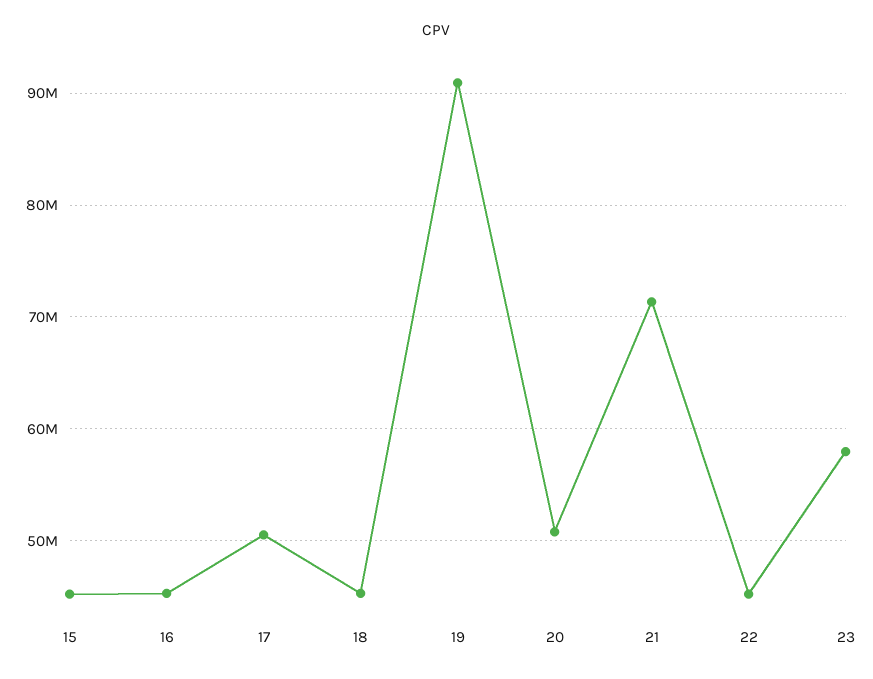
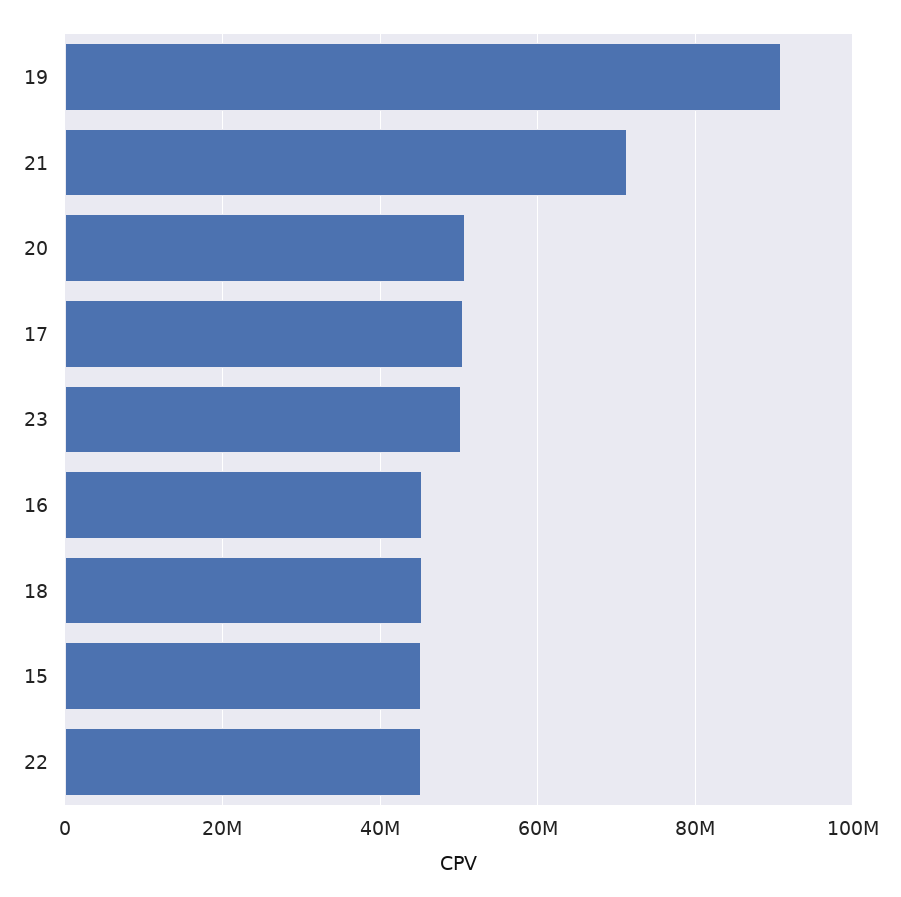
  {
    "15": 45000000,
    "16": 45000000,
    "17": 51000000,
    "18": 45000000,
    "19": 91000000,
    "20": 51000000,
    "21": 71000000,
    "22": 45000000,
-   "23": 58000000
+   "23": 50000000
  }

